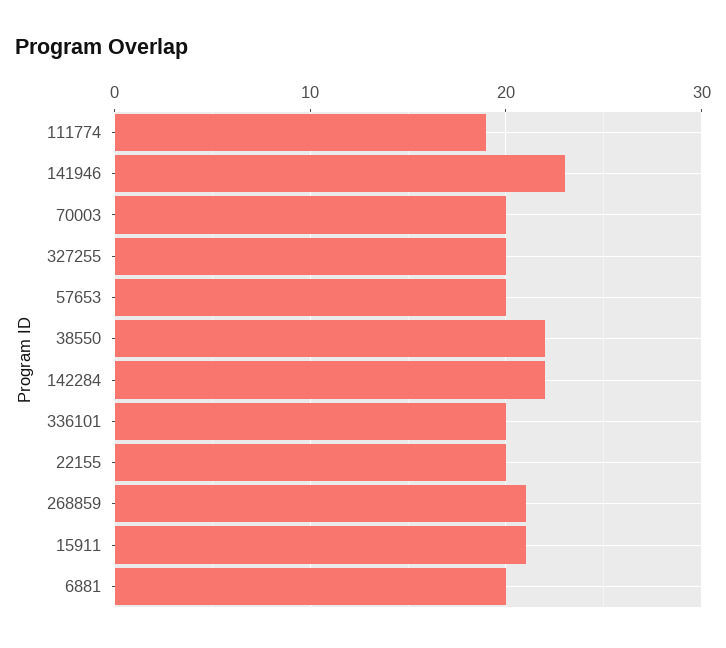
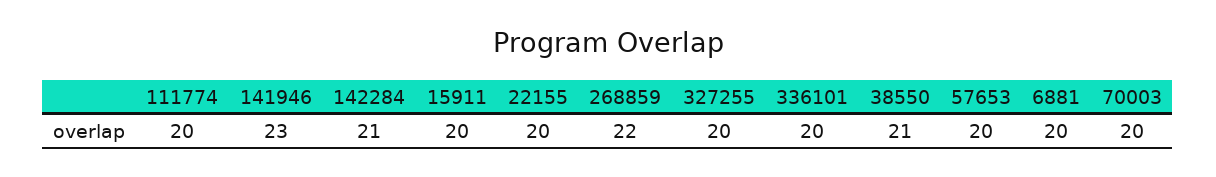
  {
-   "111774": 19,
+   "111774": 20,
    "141946": 23,
    "70003": 20,
    "327255": 20,
    "57653": 20,
-   "38550": 22,
+   "38550": 21,
-   "142284": 22,
+   "142284": 21,
    "336101": 20,
    "22155": 20,
-   "268859": 21,
+   "268859": 22,
-   "15911": 21,
+   "15911": 20,
    "6881": 20
  }

